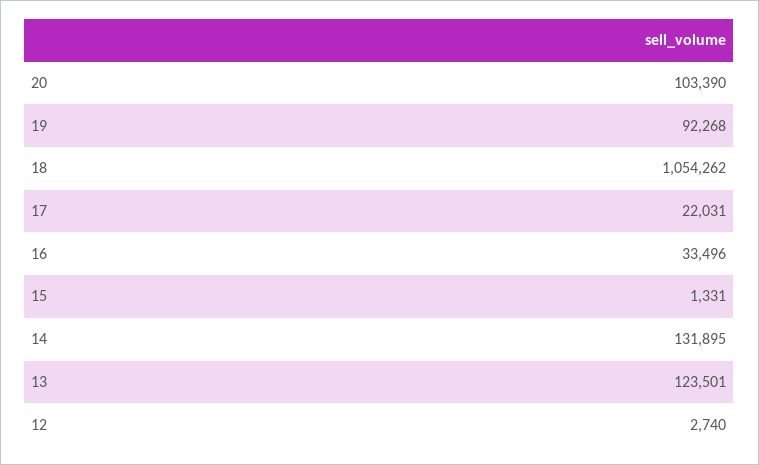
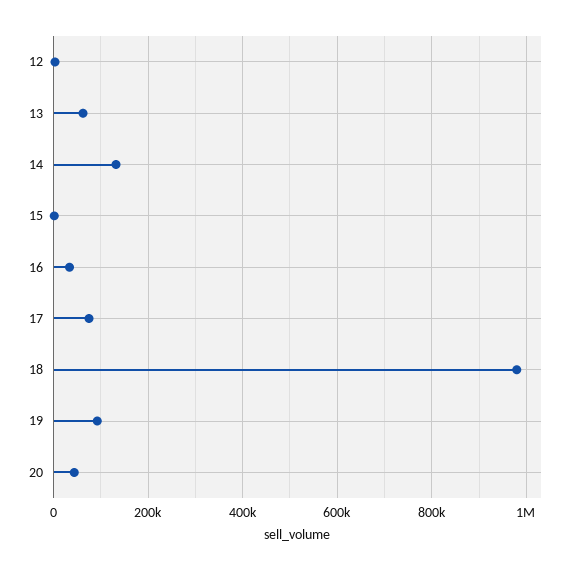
  {
-   "20": 103390,
+   "20": 40000,
    "19": 92268,
-   "18": 1054262,
+   "18": 980000,
-   "17": 22031,
+   "17": 80000,
    "16": 33496,
    "15": 1331,
    "14": 131895,
-   "13": 123501,
+   "13": 60000,
    "12": 2740
  }

